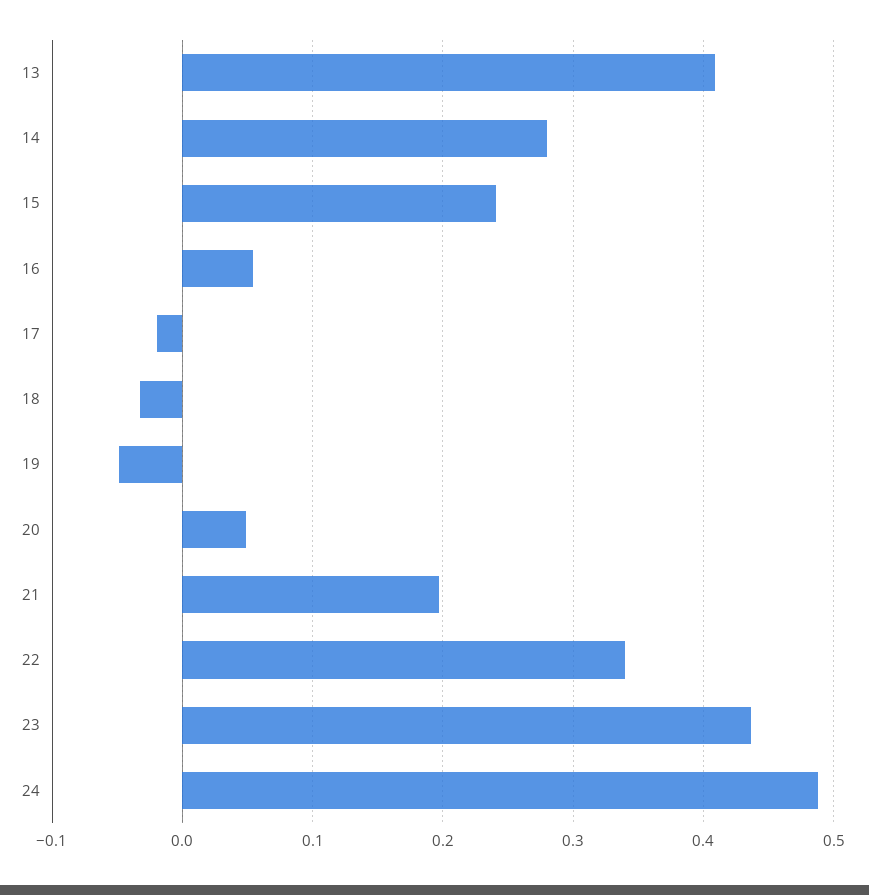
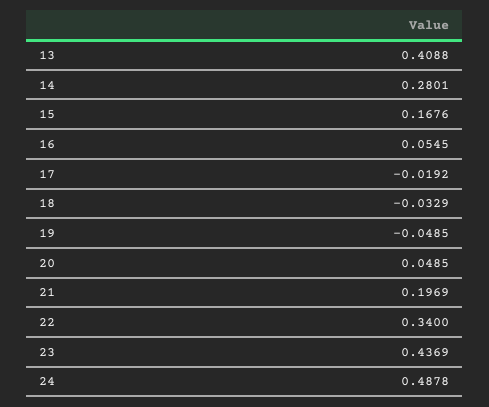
  {
    "13": 0.4088,
    "14": 0.2801,
-   "15": 0.24,
+   "15": 0.1676,
    "16": 0.0545,
    "17": -0.0192,
    "18": -0.0329,
    "19": -0.0485,
    "20": 0.0485,
    "21": 0.1969,
    "22": 0.34,
    "23": 0.4369,
    "24": 0.4878
  }

